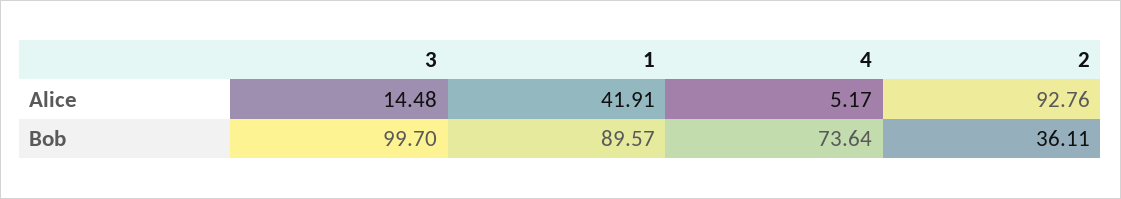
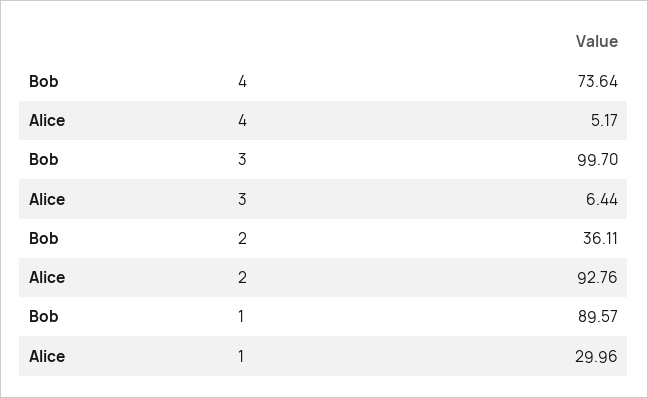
  {
    "3": {
-     "Alice": 14.48,
+     "Alice": 6.44,
      "Bob": 99.7
    },
    "1": {
-     "Alice": 41.91,
+     "Alice": 29.96,
      "Bob": 89.57
    },
    "4": {
      "Alice": 5.17,
      "Bob": 73.64
    },
    "2": {
      "Alice": 92.76,
      "Bob": 36.11
    }
  }

